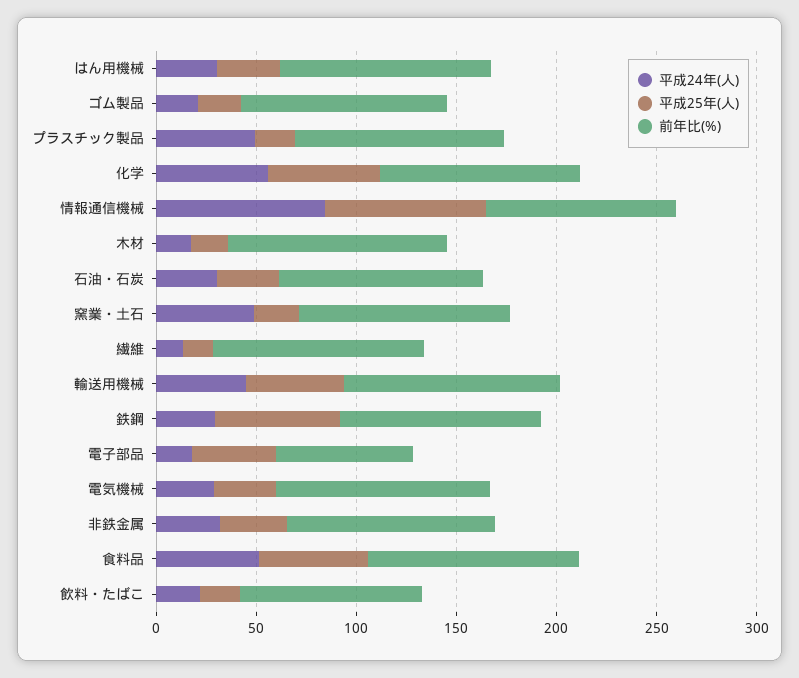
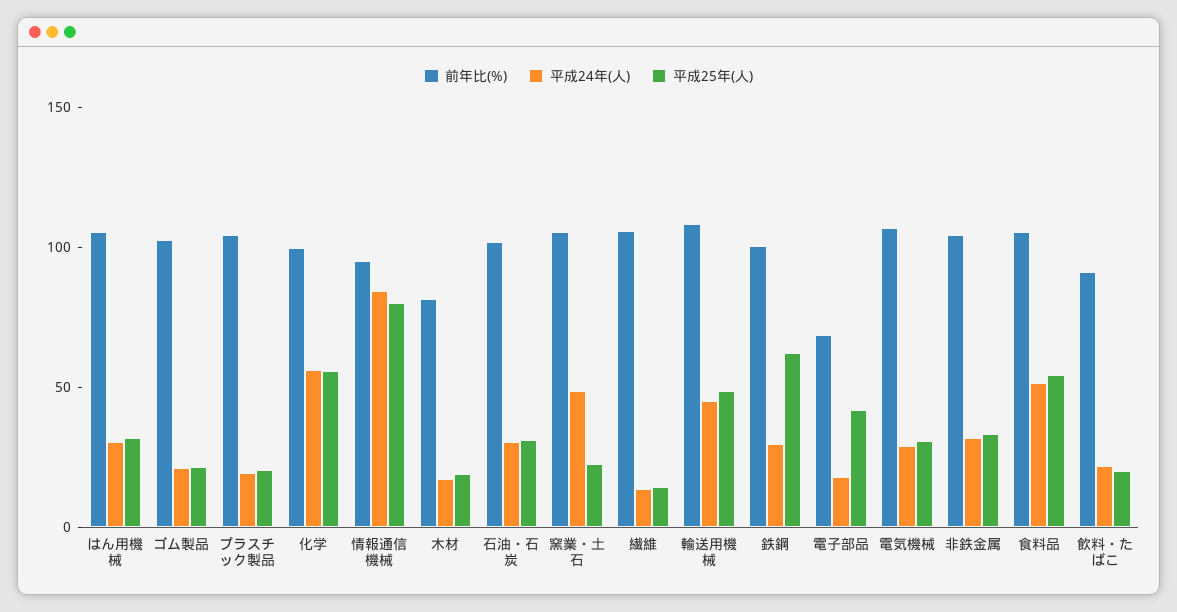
  {
    "平成24年(人)": {
      "はん用機械": 30,
      "ゴム製品": 20,
-     "プラスチック製品": 50,
+     "プラスチック製品": 20,
      "化学": 60,
      "情報通信機械": 80,
      "木材": 20,
      "石油・石炭": 30,
      "窯業・土石": 50,
      "繊維": 10,
      "輸送用機械": 50,
      "鉄鋼": 30,
      "電子部品": 20,
      "電気機械": 30,
      "非鉄金属": 30,
      "食料品": 50,
      "飲料・たばこ": 20
    },
    "平成25年(人)": {
      "はん用機械": 30,
      "ゴム製品": 20,
      "プラスチック製品": 20,
      "化学": 60,
      "情報通信機械": 80,
      "木材": 20,
      "石油・石炭": 30,
      "窯業・土石": 20,
      "繊維": 10,
      "輸送用機械": 50,
      "鉄鋼": 60,
      "電子部品": 40,
      "電気機械": 30,
      "非鉄金属": 30,
      "食料品": 50,
      "飲料・たばこ": 20
    },
    "前年比(%)": {
      "はん用機械": 110,
      "ゴム製品": 100,
      "プラスチック製品": 100,
      "化学": 100,
      "情報通信機械": 100,
-     "木材": 110,
+     "木材": 80,
      "石油・石炭": 100,
      "窯業・土石": 110,
      "繊維": 110,
      "輸送用機械": 110,
      "鉄鋼": 100,
      "電子部品": 70,
      "電気機械": 110,
      "非鉄金属": 100,
      "食料品": 110,
      "飲料・たばこ": 90
    }
  }

